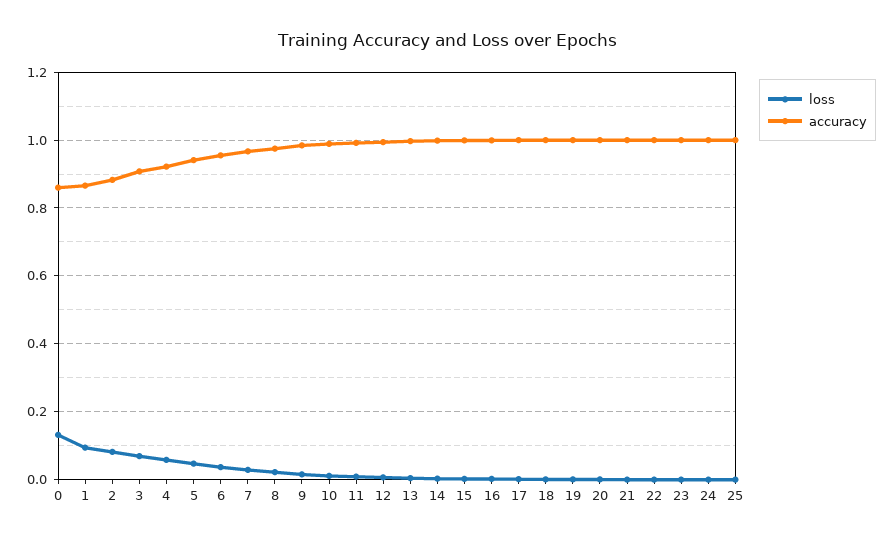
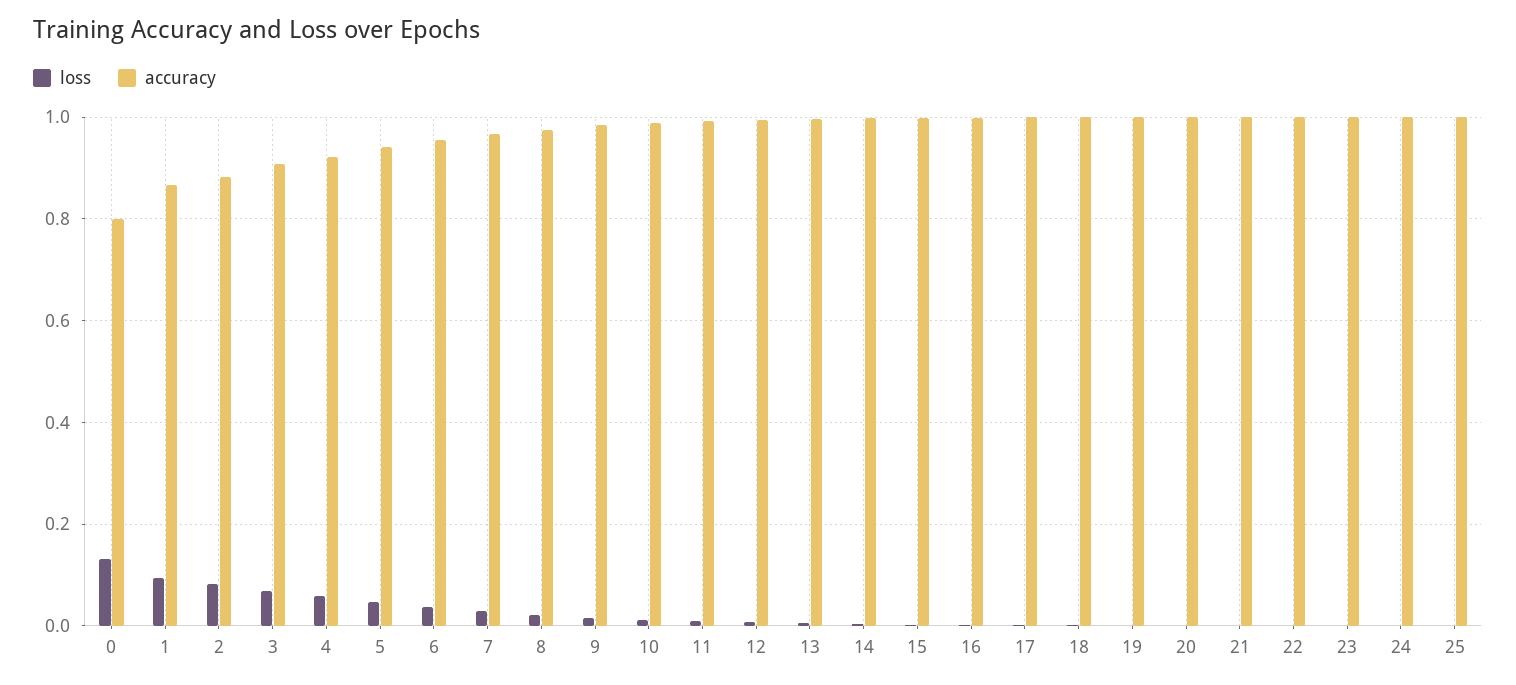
  {
    "loss": {
      "0": 0.14,
      "1": 0.1,
      "2": 0.08,
      "3": 0.06,
      "4": 0.06,
      "5": 0.04,
      "6": 0.04,
      "7": 0.02,
      "8": 0.02,
      "9": 0.02,
      "10": 0.02,
      "11": 0,
      "12": 0,
      "13": 0,
      "14": 0,
      "15": 0,
      "16": 0,
      "17": 0,
      "18": 0,
      "19": 0,
      "20": 0,
      "21": 0,
      "22": 0,
      "23": 0,
      "24": 0,
      "25": 0
    },
    "accuracy": {
-     "0": 0.86,
+     "0": 0.8,
      "1": 0.86,
      "2": 0.88,
      "3": 0.9,
      "4": 0.92,
      "5": 0.94,
      "6": 0.96,
      "7": 0.96,
      "8": 0.98,
      "9": 0.98,
      "10": 0.98,
      "11": 1,
      "12": 1,
      "13": 1,
      "14": 1,
      "15": 1,
      "16": 1,
      "17": 1,
      "18": 1,
      "19": 1,
      "20": 1,
      "21": 1,
      "22": 1,
      "23": 1,
      "24": 1,
      "25": 1
    }
  }

